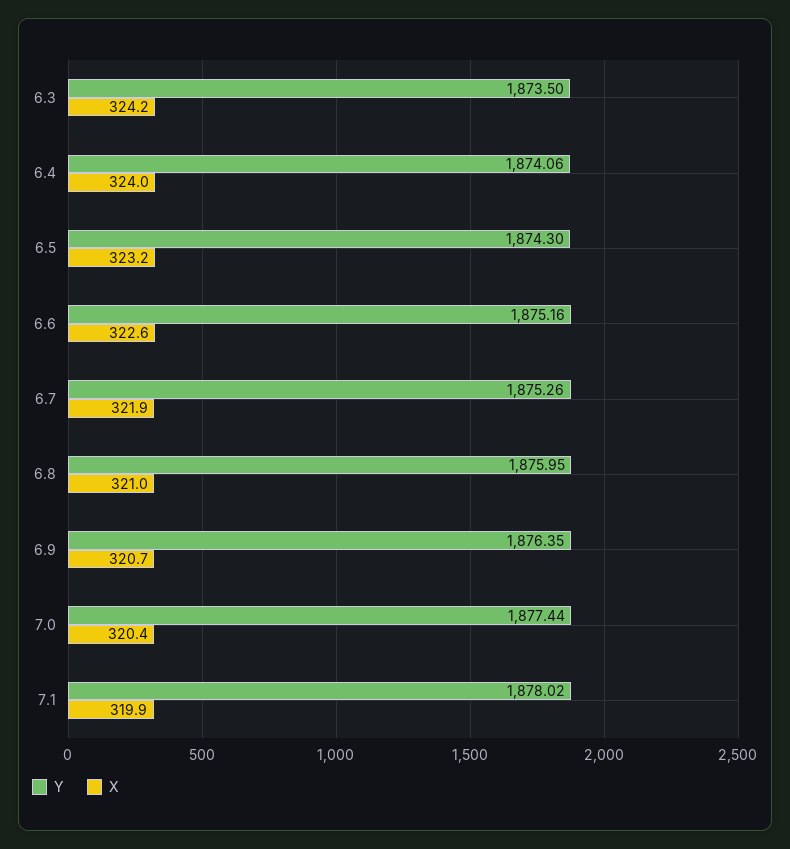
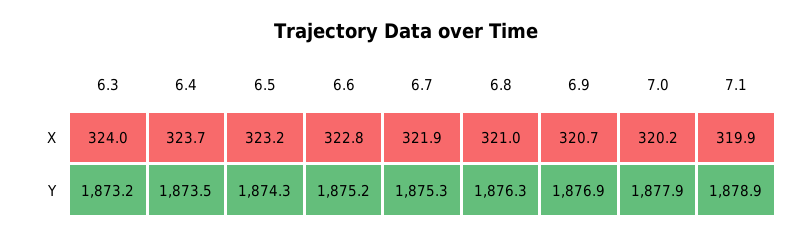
  {
    "Y": {
-     "6.3": 1873.5,
+     "6.3": 1873.2,
-     "6.4": 1874.06,
+     "6.4": 1873.5,
      "6.5": 1874.3,
      "6.6": 1875.16,
      "6.7": 1875.26,
-     "6.8": 1875.95,
+     "6.8": 1876.3,
-     "6.9": 1876.35,
+     "6.9": 1876.9,
-     "7.0": 1877.44,
+     "7.0": 1877.9,
-     "7.1": 1878.02
+     "7.1": 1878.9
    },
    "X": {
-     "6.3": 324.2,
+     "6.3": 324,
-     "6.4": 324,
+     "6.4": 323.7,
      "6.5": 323.2,
-     "6.6": 322.6,
+     "6.6": 322.8,
      "6.7": 321.9,
      "6.8": 321,
      "6.9": 320.7,
-     "7.0": 320.4,
+     "7.0": 320.2,
      "7.1": 319.9
    }
  }

